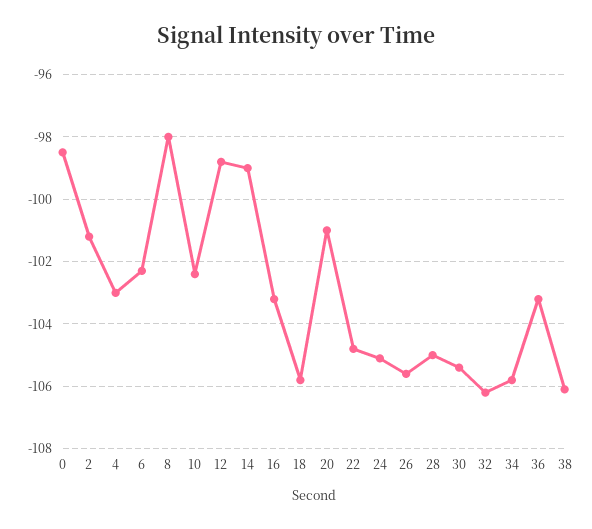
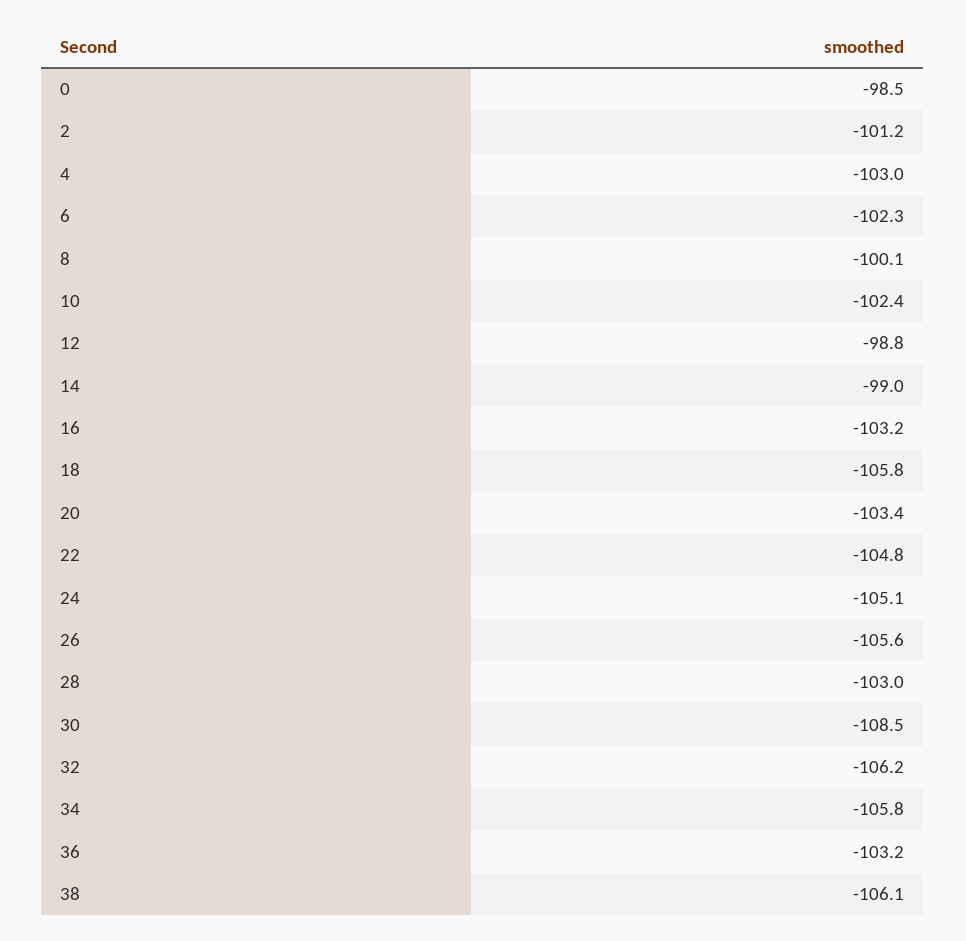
  {
    "0": -98.5,
    "2": -101.2,
    "4": -103,
    "6": -102.3,
-   "8": -98,
+   "8": -100.1,
    "10": -102.4,
    "12": -98.8,
    "14": -99,
    "16": -103.2,
    "18": -105.8,
-   "20": -101,
+   "20": -103.4,
    "22": -104.8,
    "24": -105.1,
    "26": -105.6,
-   "28": -105,
+   "28": -103,
-   "30": -105.5,
+   "30": -108.5,
    "32": -106.2,
    "34": -105.8,
    "36": -103.2,
    "38": -106.1
  }

